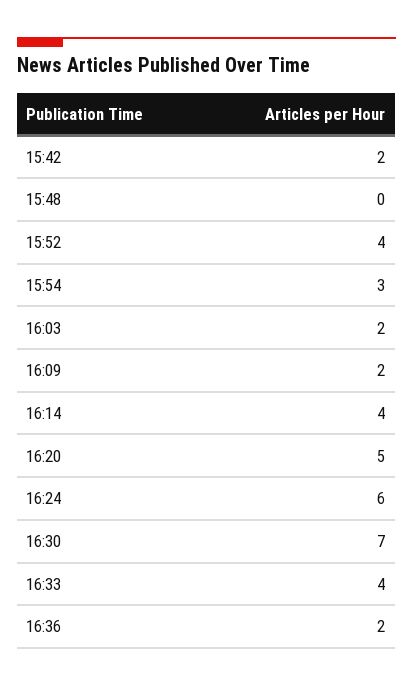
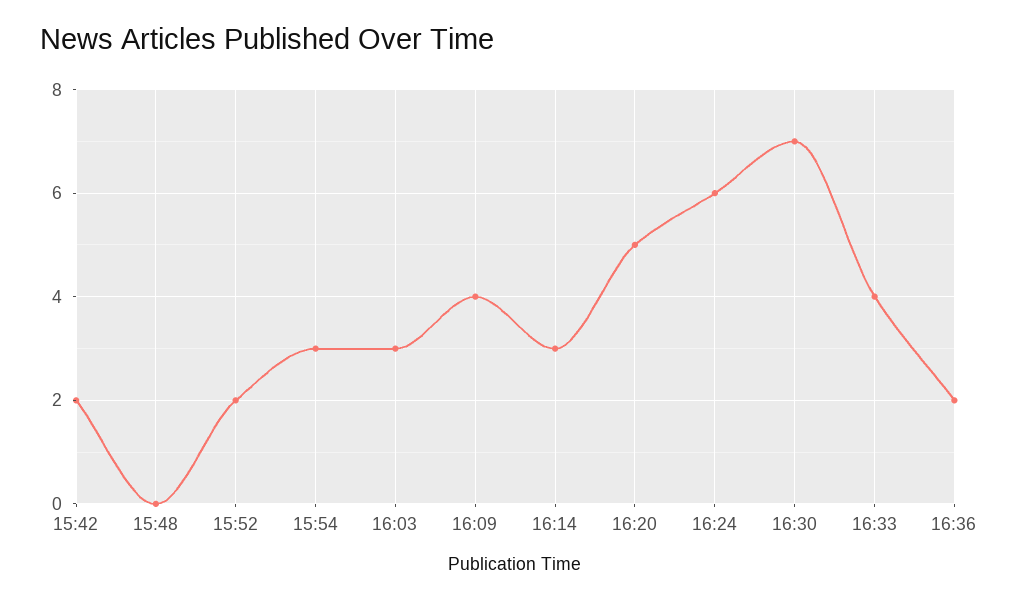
  {
    "15:42": 2,
    "15:48": 0,
-   "15:52": 4,
+   "15:52": 2,
    "15:54": 3,
-   "16:03": 2,
+   "16:03": 3,
-   "16:09": 2,
+   "16:09": 4,
-   "16:14": 4,
+   "16:14": 3,
    "16:20": 5,
    "16:24": 6,
    "16:30": 7,
    "16:33": 4,
    "16:36": 2
  }

